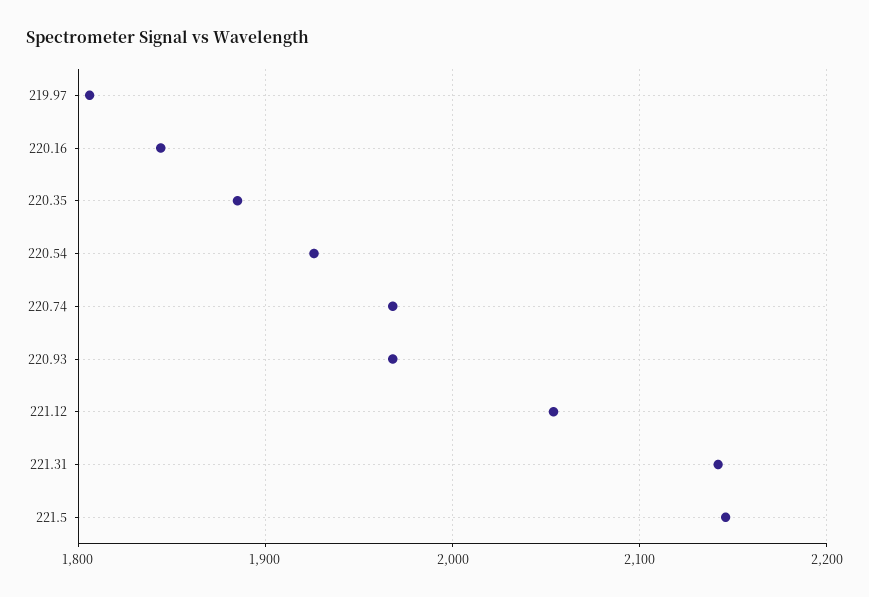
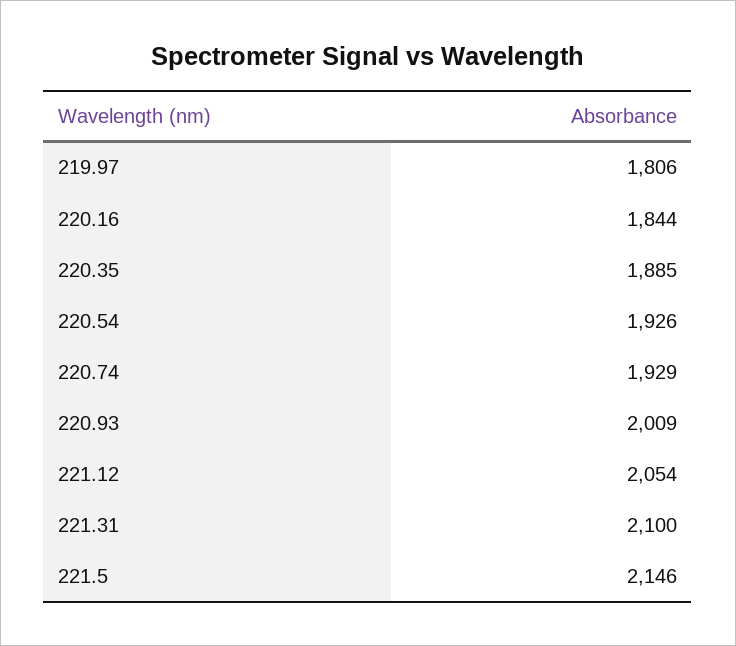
  {
    "219.97": 1806,
    "220.16": 1844,
    "220.35": 1885,
    "220.54": 1926,
-   "220.74": 1970,
+   "220.74": 1929,
-   "220.93": 1970,
+   "220.93": 2009,
    "221.12": 2054,
-   "221.31": 2140,
+   "221.31": 2100,
    "221.5": 2146
  }

